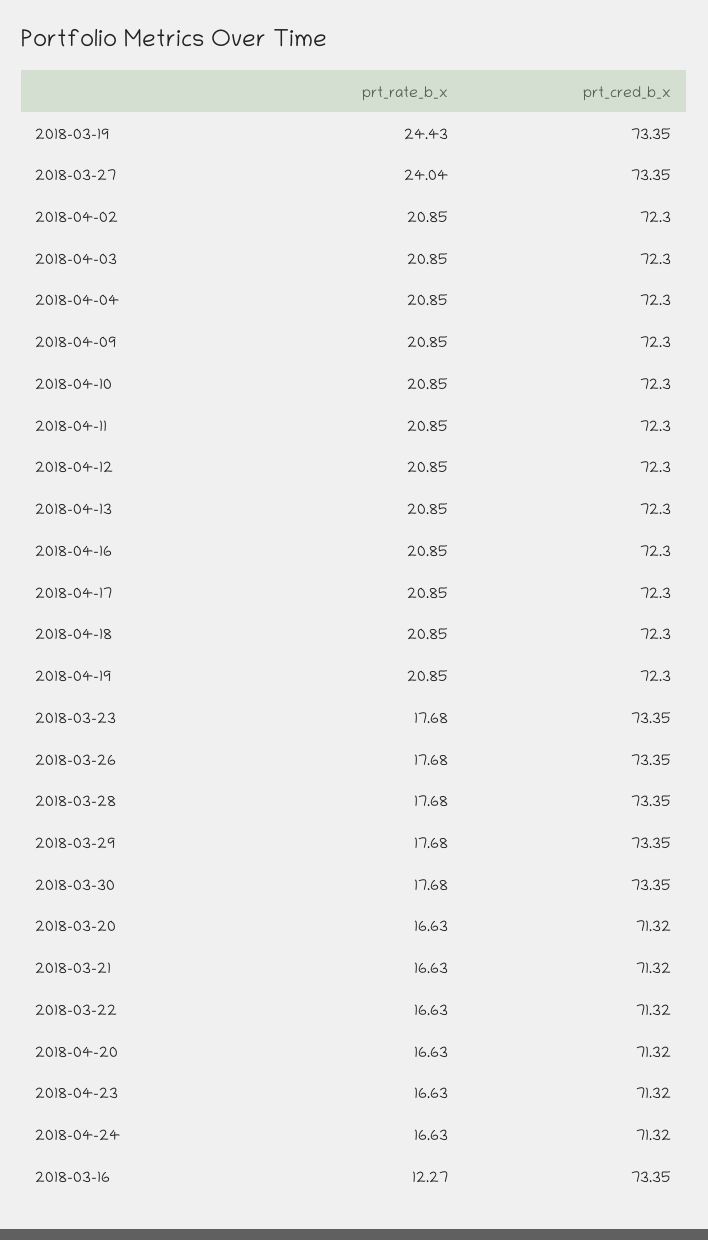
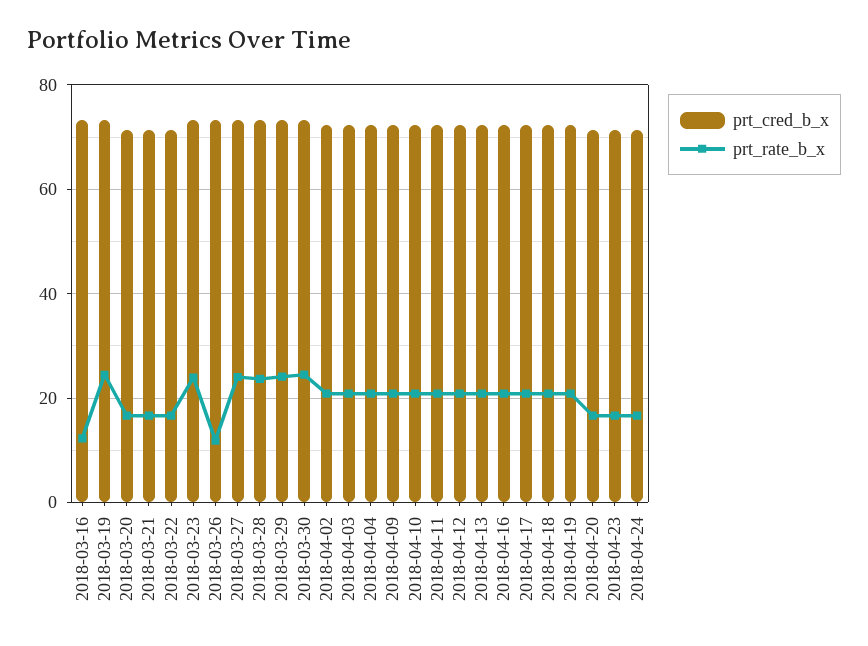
  {
    "prt_rate_b_x": {
      "2018-03-19": 24.43,
      "2018-03-27": 24.04,
      "2018-04-02": 20.85,
      "2018-04-03": 20.85,
      "2018-04-04": 20.85,
      "2018-04-09": 20.85,
      "2018-04-10": 20.85,
      "2018-04-11": 20.85,
      "2018-04-12": 20.85,
      "2018-04-13": 20.85,
      "2018-04-16": 20.85,
      "2018-04-17": 20.85,
      "2018-04-18": 20.85,
      "2018-04-19": 20.85,
-     "2018-03-23": 17.68,
+     "2018-03-23": 24,
-     "2018-03-26": 17.68,
+     "2018-03-26": 12,
-     "2018-03-28": 17.68,
+     "2018-03-28": 24,
-     "2018-03-29": 17.68,
+     "2018-03-29": 24,
-     "2018-03-30": 17.68,
+     "2018-03-30": 24,
      "2018-03-20": 16.63,
      "2018-03-21": 16.63,
      "2018-03-22": 16.63,
      "2018-04-20": 16.63,
      "2018-04-23": 16.63,
      "2018-04-24": 16.63,
      "2018-03-16": 12.27
    },
    "prt_cred_b_x": {
      "2018-03-19": 73.35,
      "2018-03-27": 73.35,
      "2018-04-02": 72.3,
      "2018-04-03": 72.3,
      "2018-04-04": 72.3,
      "2018-04-09": 72.3,
      "2018-04-10": 72.3,
      "2018-04-11": 72.3,
      "2018-04-12": 72.3,
      "2018-04-13": 72.3,
      "2018-04-16": 72.3,
      "2018-04-17": 72.3,
      "2018-04-18": 72.3,
      "2018-04-19": 72.3,
      "2018-03-23": 73.35,
      "2018-03-26": 73.35,
      "2018-03-28": 73.35,
      "2018-03-29": 73.35,
      "2018-03-30": 73.35,
      "2018-03-20": 71.32,
      "2018-03-21": 71.32,
      "2018-03-22": 71.32,
      "2018-04-20": 71.32,
      "2018-04-23": 71.32,
      "2018-04-24": 71.32,
      "2018-03-16": 73.35
    }
  }

